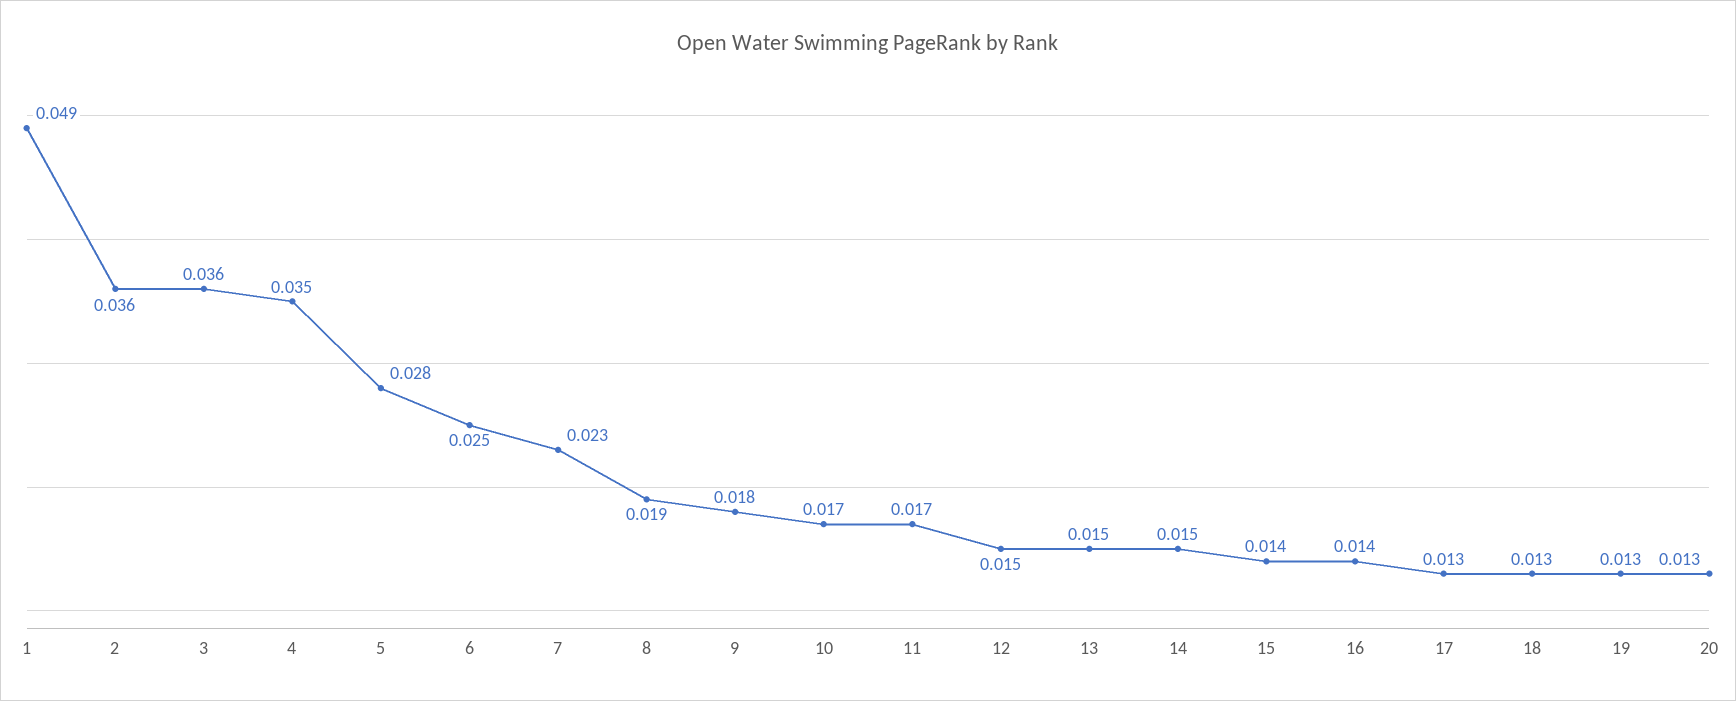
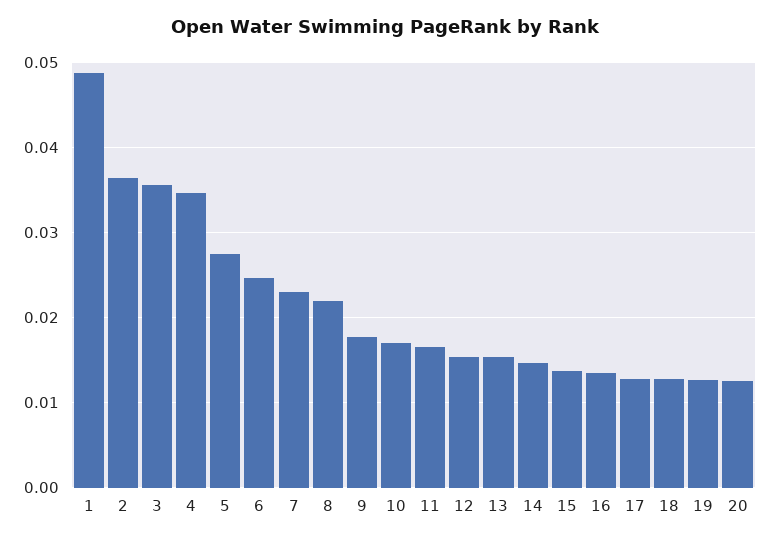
  {
    "1": 0.049,
    "2": 0.036,
    "3": 0.036,
    "4": 0.035,
    "5": 0.028,
    "6": 0.025,
    "7": 0.023,
-   "8": 0.019,
+   "8": 0.022,
    "9": 0.018,
    "10": 0.017,
    "11": 0.017,
    "12": 0.015,
    "13": 0.015,
    "14": 0.015,
    "15": 0.014,
    "16": 0.014,
    "17": 0.013,
    "18": 0.013,
    "19": 0.013,
    "20": 0.013
  }

